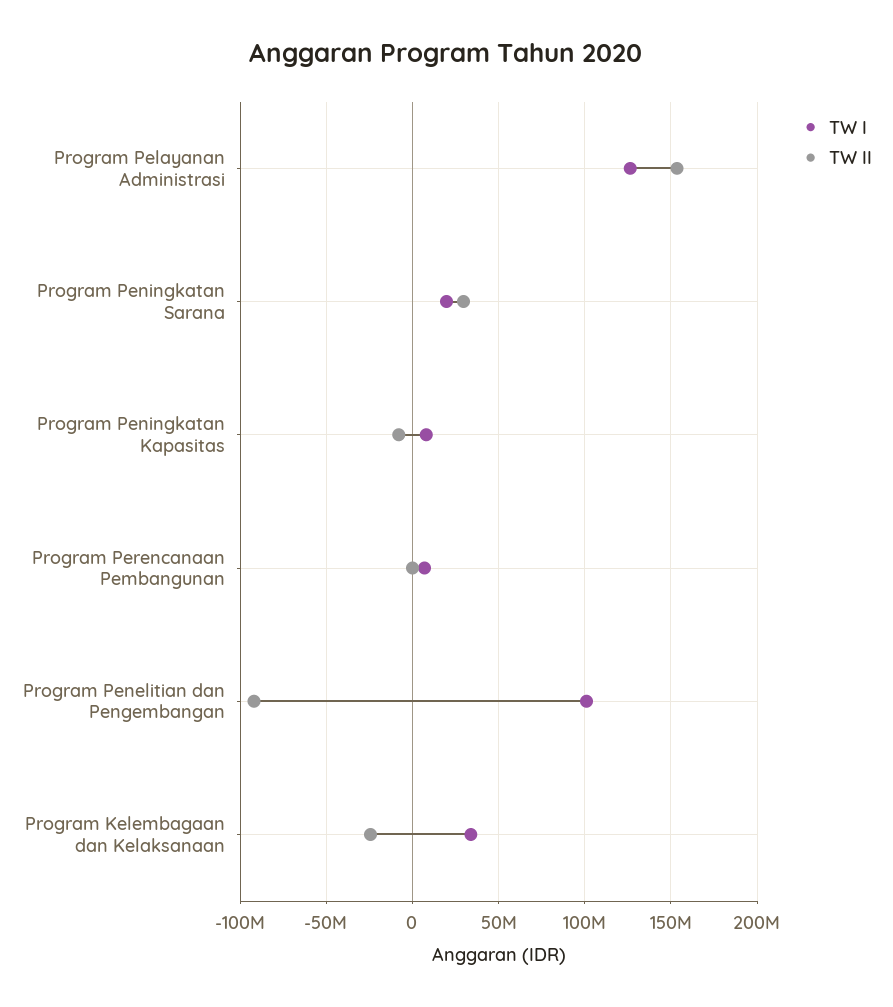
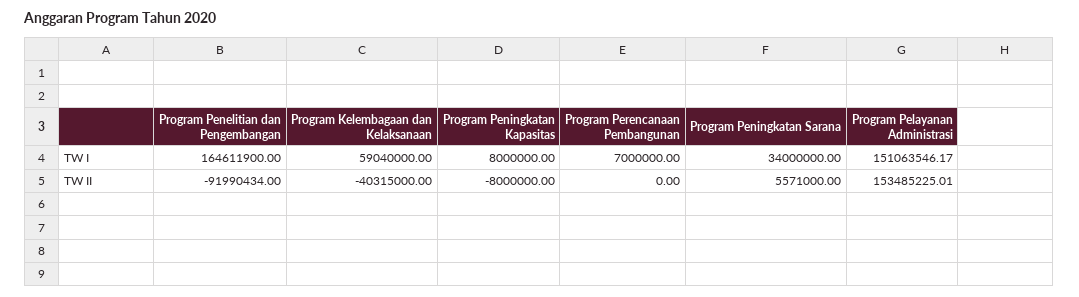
  {
    "TW I": {
-     "Program Pelayanan Administrasi": 125000000,
+     "Program Pelayanan Administrasi": 151063546.17,
-     "Program Peningkatan Sarana": 20000000,
+     "Program Peningkatan Sarana": 34000000,
      "Program Peningkatan Kapasitas": 8000000,
      "Program Perencanaan Pembangunan": 7000000,
-     "Program Penelitian dan Pengembangan": 100000000,
+     "Program Penelitian dan Pengembangan": 164611900,
-     "Program Kelembagaan dan Kelaksanaan": 35000000
+     "Program Kelembagaan dan Kelaksanaan": 59040000
    },
    "TW II": {
      "Program Pelayanan Administrasi": 153485225.01,
-     "Program Peningkatan Sarana": 30000000,
+     "Program Peningkatan Sarana": 5571000,
      "Program Peningkatan Kapasitas": -8000000,
      "Program Perencanaan Pembangunan": 0,
      "Program Penelitian dan Pengembangan": -91990434,
-     "Program Kelembagaan dan Kelaksanaan": -25000000
+     "Program Kelembagaan dan Kelaksanaan": -40315000
    }
  }

